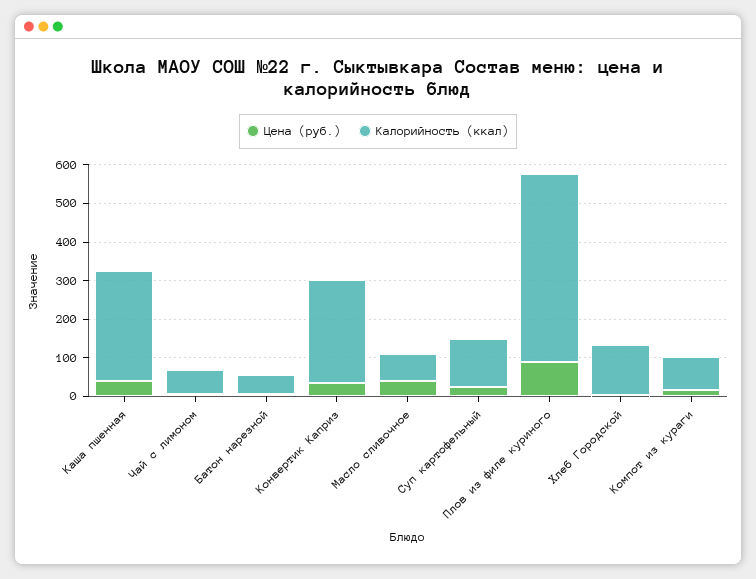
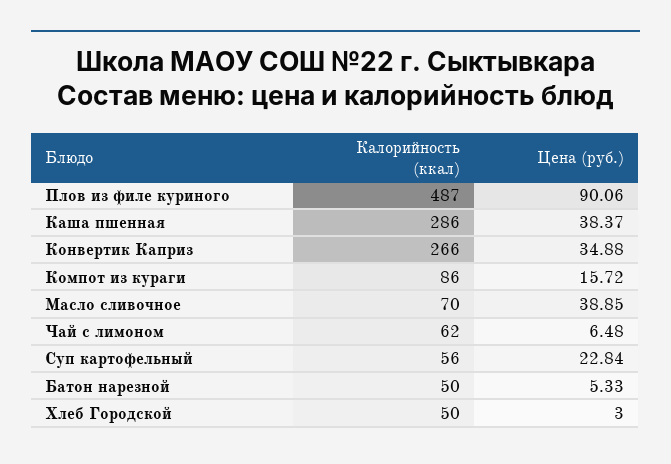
  {
    "Цена (руб.)": {
      "Каша пшенная": 38.37,
      "Чай с лимоном": 6.48,
      "Батон нарезной": 5.33,
      "Конвертик Каприз": 34.88,
      "Масло сливочное": 38.85,
      "Суп картофельный": 22.84,
      "Плов из филе куриного": 90.06,
      "Хлеб Городской": 3,
      "Компот из кураги": 15.72
    },
    "Калорийность (ккал)": {
      "Каша пшенная": 286,
      "Чай с лимоном": 62,
      "Батон нарезной": 50,
      "Конвертик Каприз": 266,
      "Масло сливочное": 70,
-     "Суп картофельный": 125,
+     "Суп картофельный": 56,
      "Плов из филе куриного": 487,
-     "Хлеб Городской": 125,
+     "Хлеб Городской": 50,
      "Компот из кураги": 86
    }
  }

